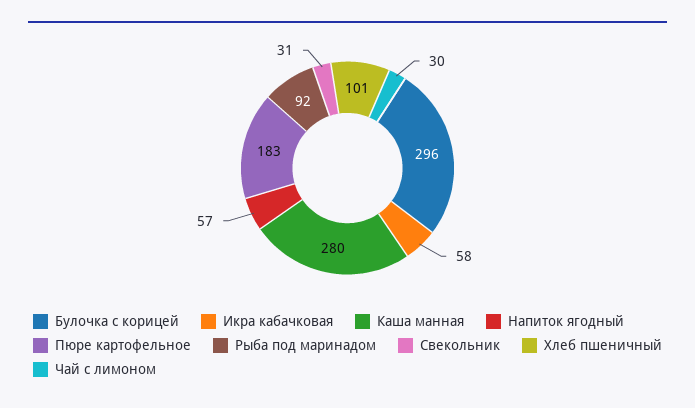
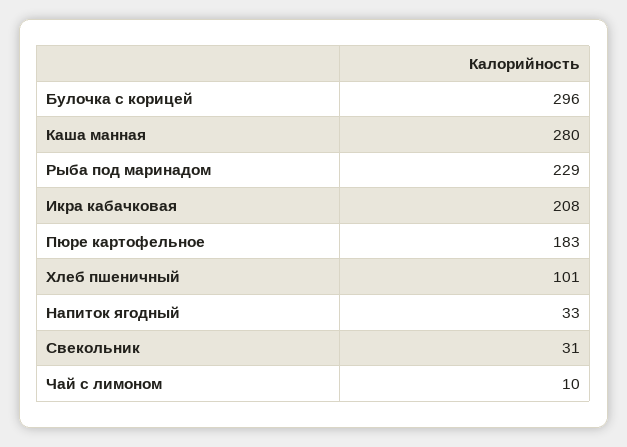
  {
    "Булочка с корицей": 296,
-   "Икра кабачковая": 58,
+   "Икра кабачковая": 208,
    "Каша манная": 280,
-   "Напиток ягодный": 57,
+   "Напиток ягодный": 33,
    "Пюре картофельное": 183,
-   "Рыба под маринадом": 92,
+   "Рыба под маринадом": 229,
    "Свекольник": 31,
    "Хлеб пшеничный": 101,
-   "Чай с лимоном": 30
+   "Чай с лимоном": 10
  }

